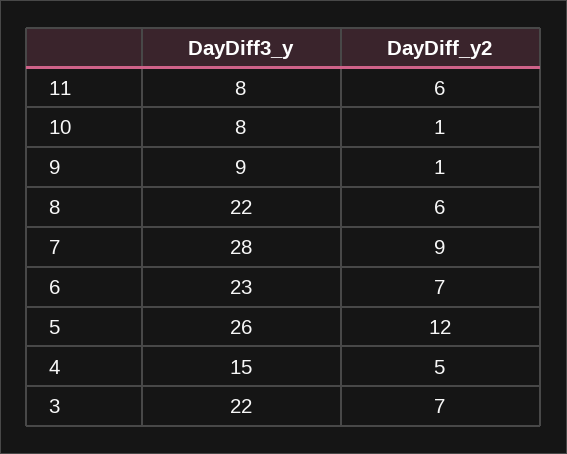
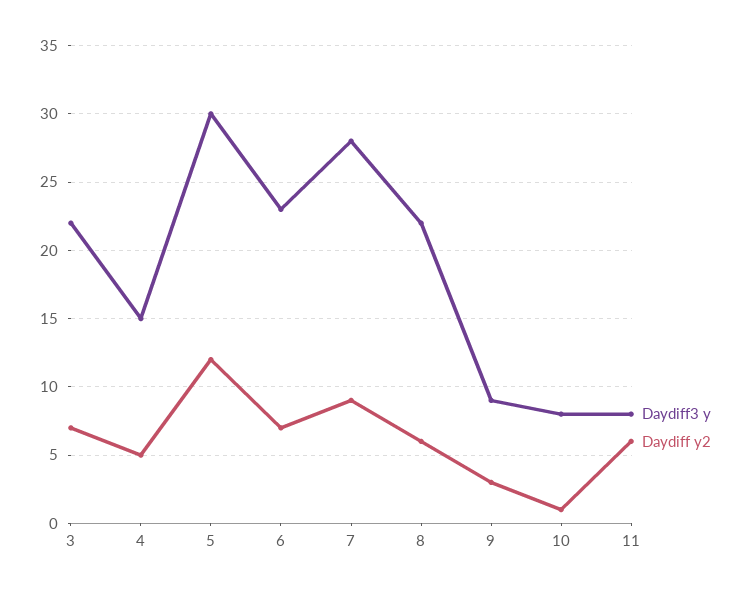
  {
    "DayDiff3_y": {
      "11": 8,
      "10": 8,
      "9": 9,
      "8": 22,
      "7": 28,
      "6": 23,
-     "5": 26,
+     "5": 30,
      "4": 15,
      "3": 22
    },
    "DayDiff_y2": {
      "11": 6,
      "10": 1,
-     "9": 1,
+     "9": 3,
      "8": 6,
      "7": 9,
      "6": 7,
      "5": 12,
      "4": 5,
      "3": 7
    }
  }

